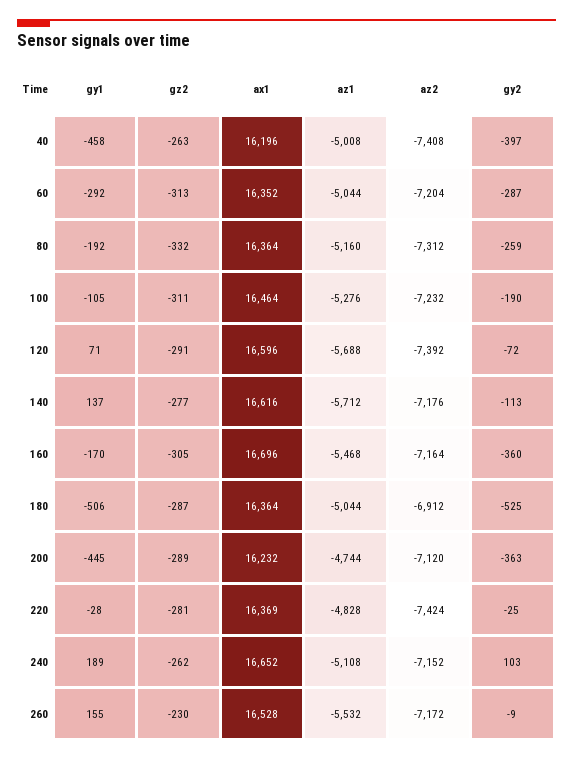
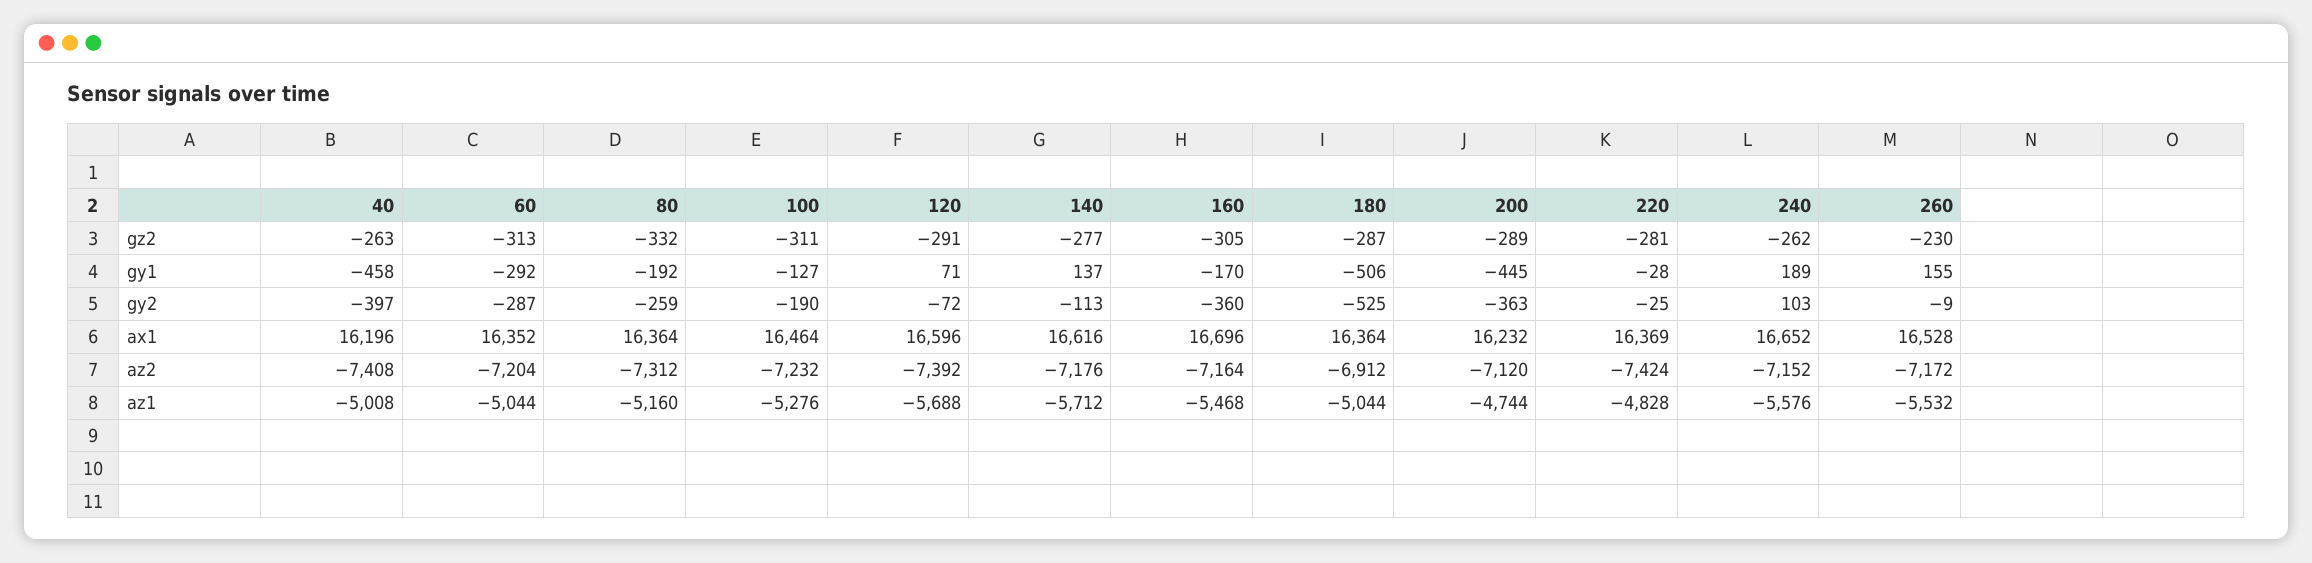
  {
    "gy1": {
      "40": -458,
      "60": -292,
      "80": -192,
-     "100": -105,
+     "100": -127,
      "120": 71,
      "140": 137,
      "160": -170,
      "180": -506,
      "200": -445,
      "220": -28,
      "240": 189,
      "260": 155
    },
    "gz2": {
      "40": -263,
      "60": -313,
      "80": -332,
      "100": -311,
      "120": -291,
      "140": -277,
      "160": -305,
      "180": -287,
      "200": -289,
      "220": -281,
      "240": -262,
      "260": -230
    },
    "ax1": {
      "40": 16196,
      "60": 16352,
      "80": 16364,
      "100": 16464,
      "120": 16596,
      "140": 16616,
      "160": 16696,
      "180": 16364,
      "200": 16232,
      "220": 16369,
      "240": 16652,
      "260": 16528
    },
    "az1": {
      "40": -5008,
      "60": -5044,
      "80": -5160,
      "100": -5276,
      "120": -5688,
      "140": -5712,
      "160": -5468,
      "180": -5044,
      "200": -4744,
      "220": -4828,
-     "240": -5108,
+     "240": -5576,
      "260": -5532
    },
    "az2": {
      "40": -7408,
      "60": -7204,
      "80": -7312,
      "100": -7232,
      "120": -7392,
      "140": -7176,
      "160": -7164,
      "180": -6912,
      "200": -7120,
      "220": -7424,
      "240": -7152,
      "260": -7172
    },
    "gy2": {
      "40": -397,
      "60": -287,
      "80": -259,
      "100": -190,
      "120": -72,
      "140": -113,
      "160": -360,
      "180": -525,
      "200": -363,
      "220": -25,
      "240": 103,
      "260": -9
    }
  }

